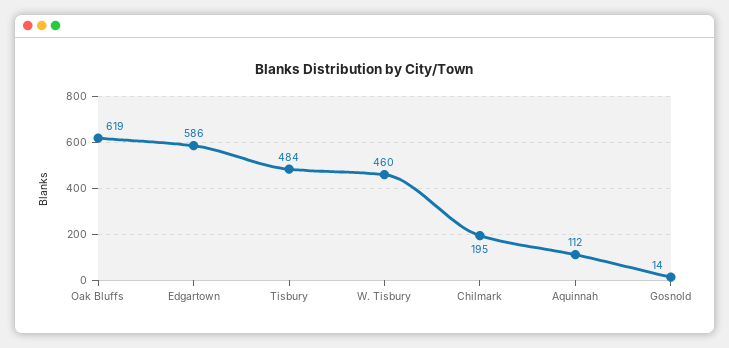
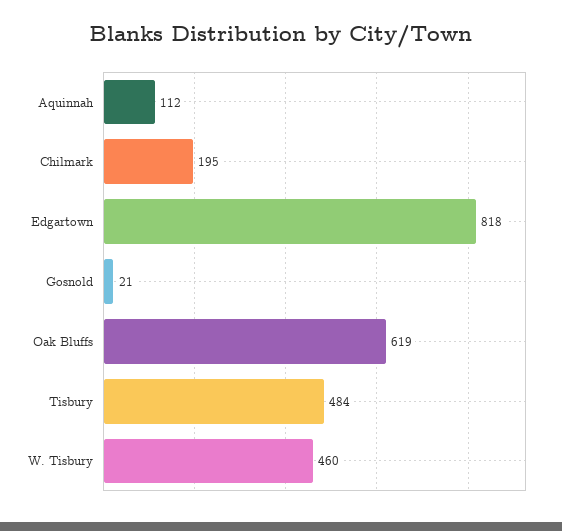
  {
    "Oak Bluffs": 619,
-   "Edgartown": 586,
+   "Edgartown": 818,
    "Tisbury": 484,
    "W. Tisbury": 460,
    "Chilmark": 195,
    "Aquinnah": 112,
-   "Gosnold": 14
+   "Gosnold": 21
  }

